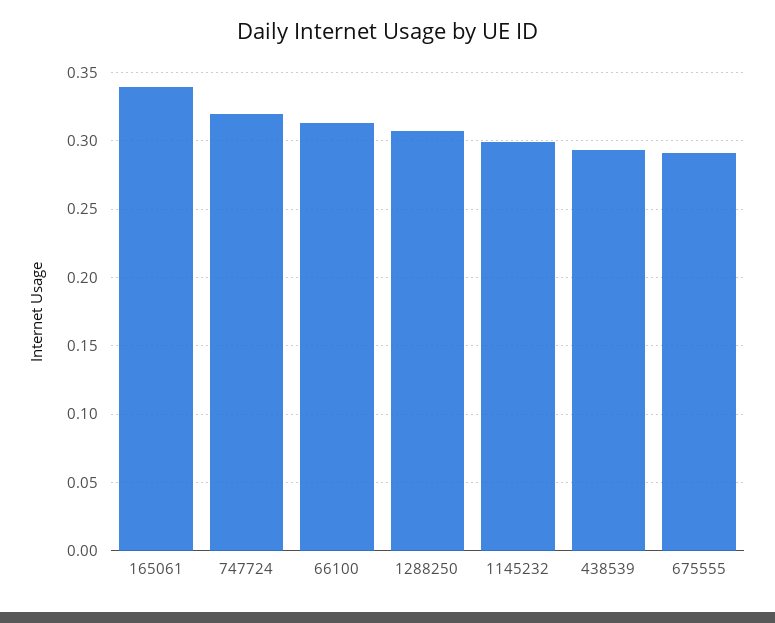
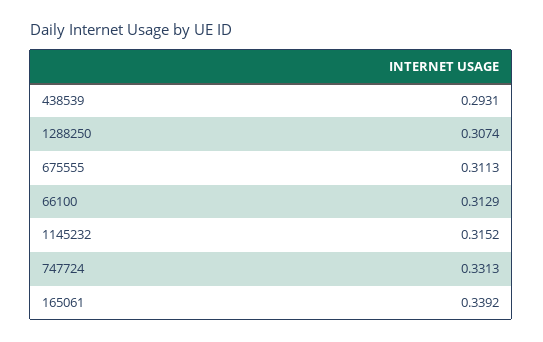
  {
    "165061": 0.3392,
-   "747724": 0.32,
+   "747724": 0.3313,
    "66100": 0.3129,
    "1288250": 0.3074,
-   "1145232": 0.3,
+   "1145232": 0.3152,
    "438539": 0.2931,
-   "675555": 0.29
+   "675555": 0.3113
  }

